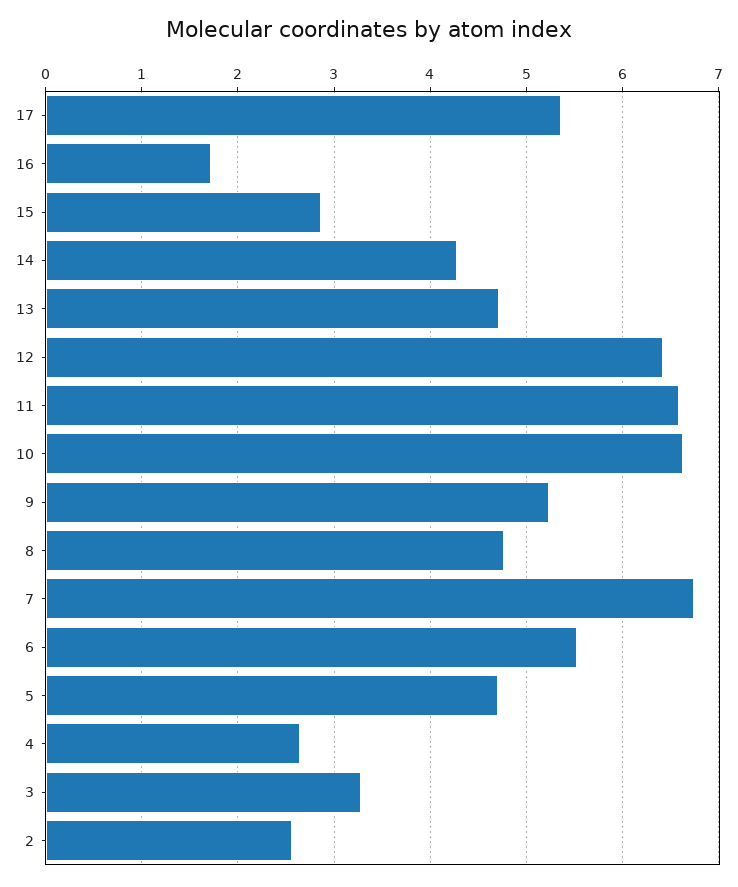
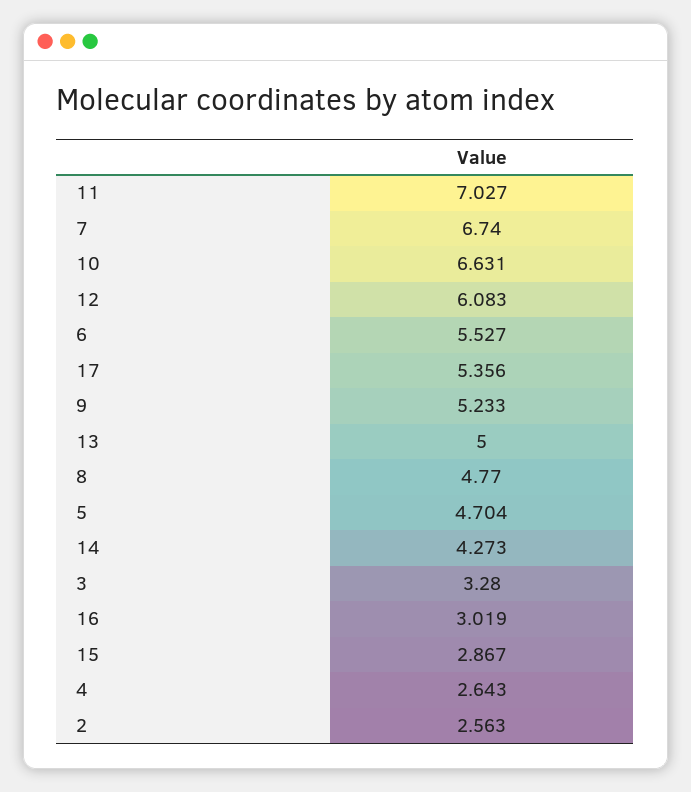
  {
    "17": 5.356,
-   "16": 1.7,
+   "16": 3.019,
    "15": 2.867,
    "14": 4.273,
-   "13": 4.7,
+   "13": 5,
-   "12": 6.4,
+   "12": 6.083,
-   "11": 6.6,
+   "11": 7.027,
    "10": 6.631,
    "9": 5.233,
    "8": 4.77,
    "7": 6.74,
    "6": 5.527,
    "5": 4.704,
    "4": 2.643,
    "3": 3.28,
    "2": 2.563
  }

